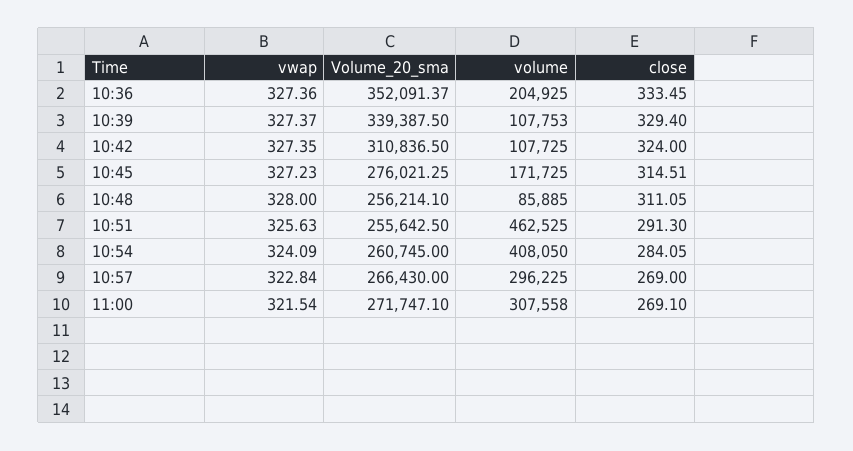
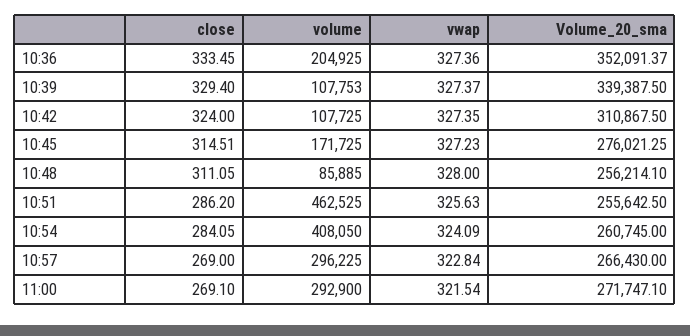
  {
    "vwap": {
      "10:36": 327.36,
      "10:39": 327.37,
      "10:42": 327.35,
      "10:45": 327.23,
      "10:48": 328,
      "10:51": 325.63,
      "10:54": 324.09,
      "10:57": 322.84,
      "11:00": 321.54
    },
    "Volume_20_sma": {
      "10:36": 352091.37,
      "10:39": 339387.5,
-     "10:42": 310836.5,
+     "10:42": 310867.5,
      "10:45": 276021.25,
      "10:48": 256214.1,
      "10:51": 255642.5,
      "10:54": 260745,
      "10:57": 266430,
      "11:00": 271747.1
    },
    "volume": {
      "10:36": 204925,
      "10:39": 107753,
      "10:42": 107725,
      "10:45": 171725,
      "10:48": 85885,
      "10:51": 462525,
      "10:54": 408050,
      "10:57": 296225,
-     "11:00": 307558
+     "11:00": 292900
    },
    "close": {
      "10:36": 333.45,
      "10:39": 329.4,
      "10:42": 324,
      "10:45": 314.51,
      "10:48": 311.05,
-     "10:51": 291.3,
+     "10:51": 286.2,
      "10:54": 284.05,
      "10:57": 269,
      "11:00": 269.1
    }
  }

